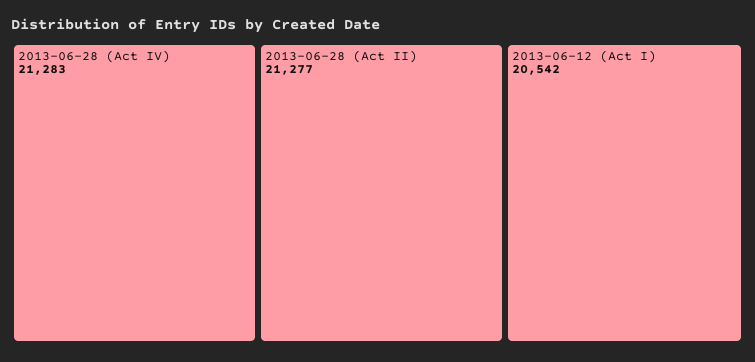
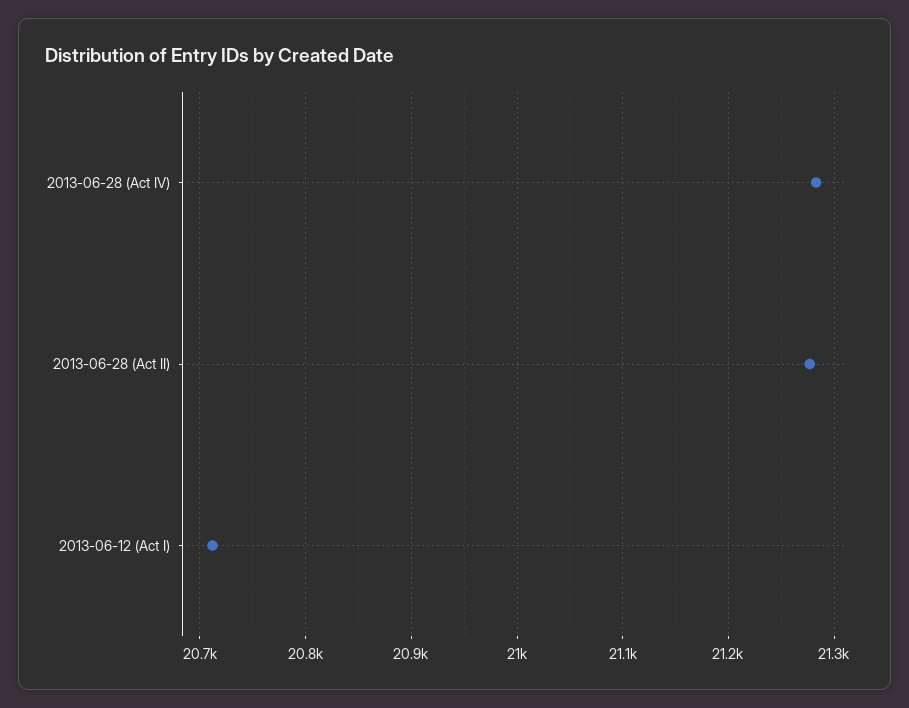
  {
    "2013-06-28 (Act IV)": 21283,
    "2013-06-28 (Act II)": 21277,
-   "2013-06-12 (Act I)": 20542
+   "2013-06-12 (Act I)": 20710
  }

